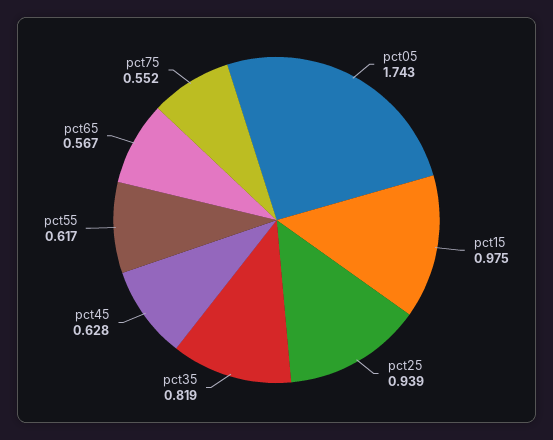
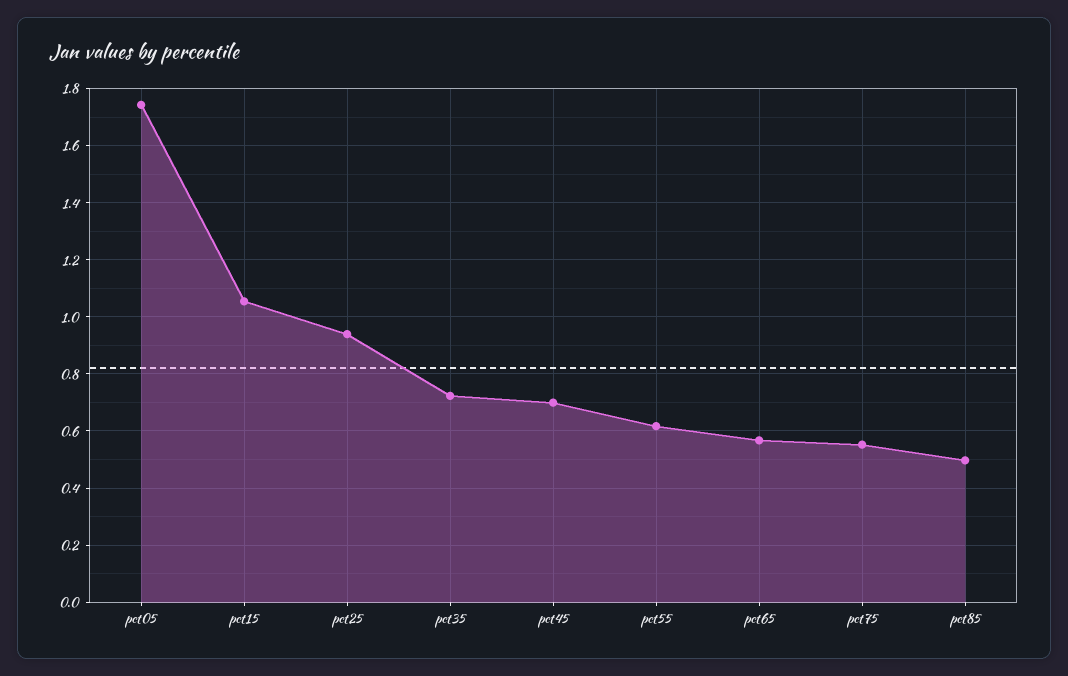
  {
    "pct05": 1.743,
-   "pct15": 0.975,
+   "pct15": 1.05,
    "pct25": 0.939,
-   "pct35": 0.819,
+   "pct35": 0.725,
-   "pct45": 0.628,
+   "pct45": 0.7,
    "pct55": 0.617,
    "pct65": 0.567,
-   "pct75": 0.552
+   "pct75": 0.552,
+   "pct85": 0.5
  }

